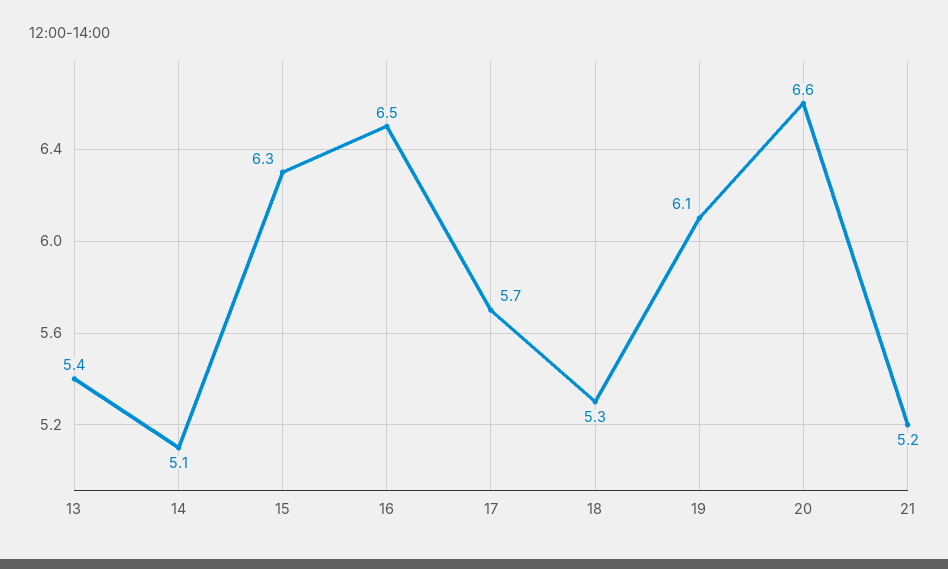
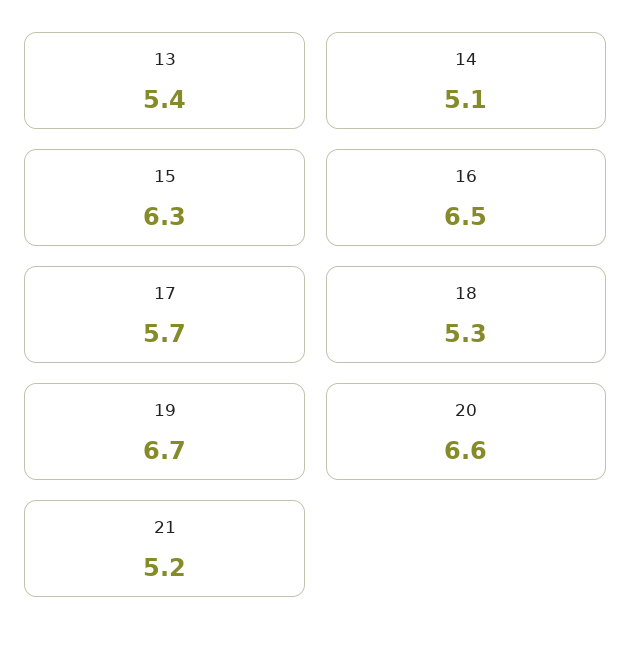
  {
    "13": 5.4,
    "14": 5.1,
    "15": 6.3,
    "16": 6.5,
    "17": 5.7,
    "18": 5.3,
-   "19": 6.1,
+   "19": 6.7,
    "20": 6.6,
    "21": 5.2
  }

